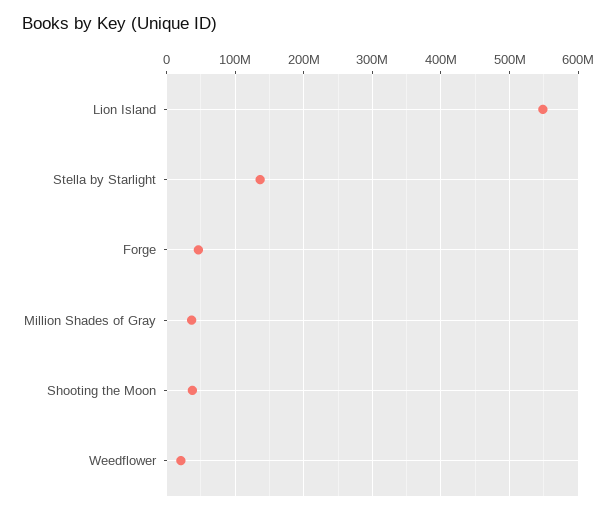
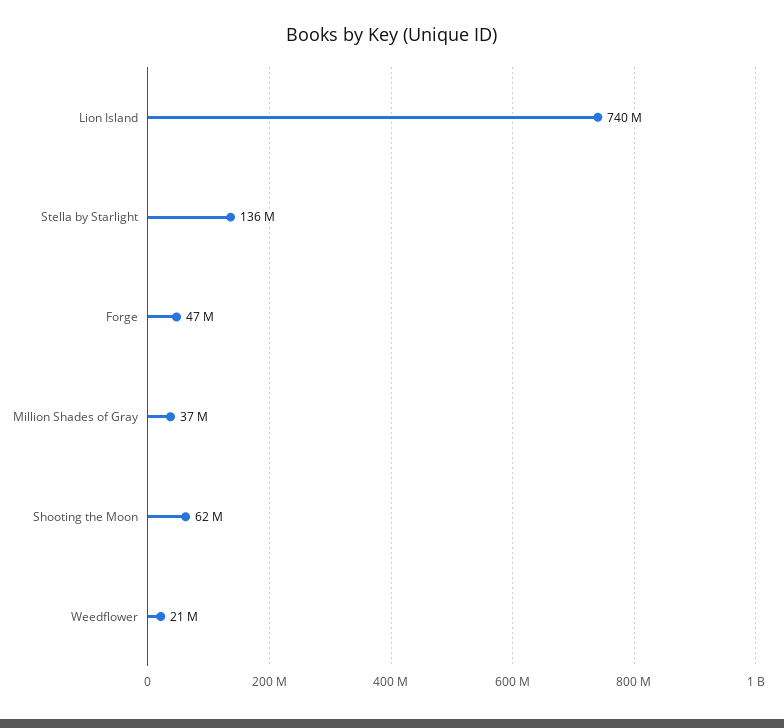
  {
-   "Lion Island": 550000000,
+   "Lion Island": 740000000,
    "Stella by Starlight": 136000000,
    "Forge": 47000000,
    "Million Shades of Gray": 37000000,
-   "Shooting the Moon": 40000000,
+   "Shooting the Moon": 62000000,
    "Weedflower": 21000000
  }

